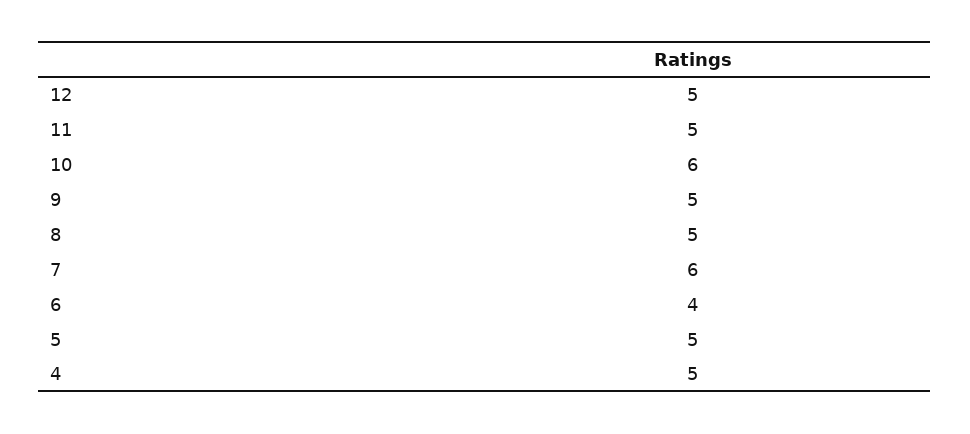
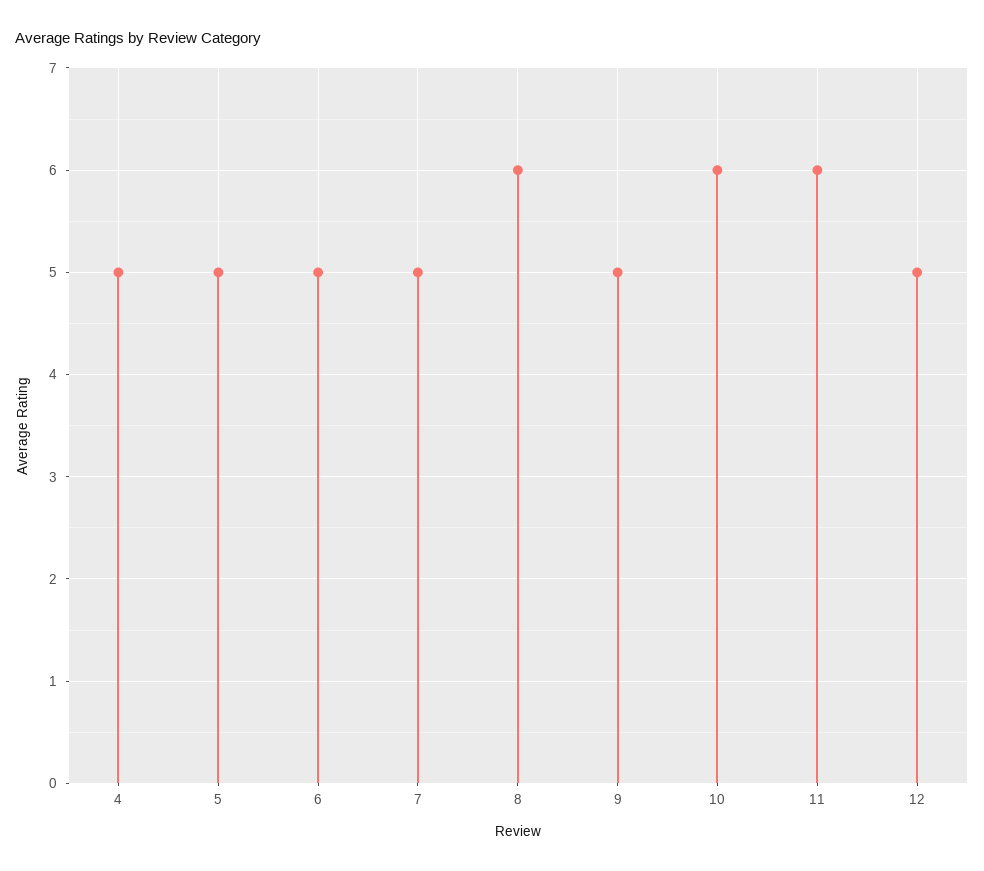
  {
    "12": 5,
-   "11": 5,
+   "11": 6,
    "10": 6,
    "9": 5,
-   "8": 5,
+   "8": 6,
-   "7": 6,
+   "7": 5,
-   "6": 4,
+   "6": 5,
    "5": 5,
    "4": 5
  }

